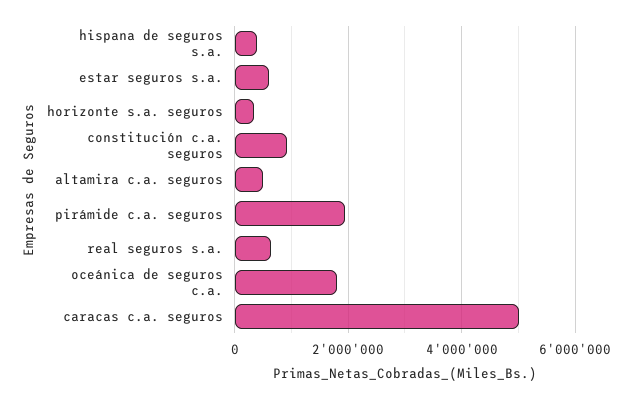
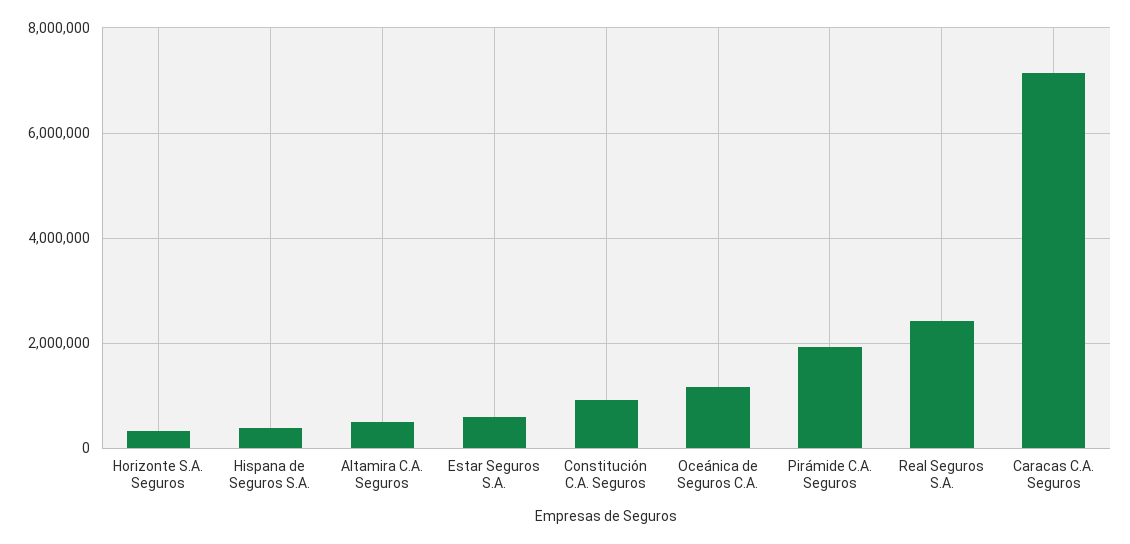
  {
    "hispana de seguros s.a.": 400000,
    "estar seguros s.a.": 600000,
    "horizonte s.a. seguros": 400000,
    "constitución c.a. seguros": 1000000,
    "altamira c.a. seguros": 600000,
    "pirámide c.a. seguros": 2000000,
-   "real seguros s.a.": 600000,
+   "real seguros s.a.": 2400000,
-   "oceánica de seguros c.a.": 1800000,
+   "oceánica de seguros c.a.": 1200000,
-   "caracas c.a. seguros": 5000000
+   "caracas c.a. seguros": 7200000
  }

